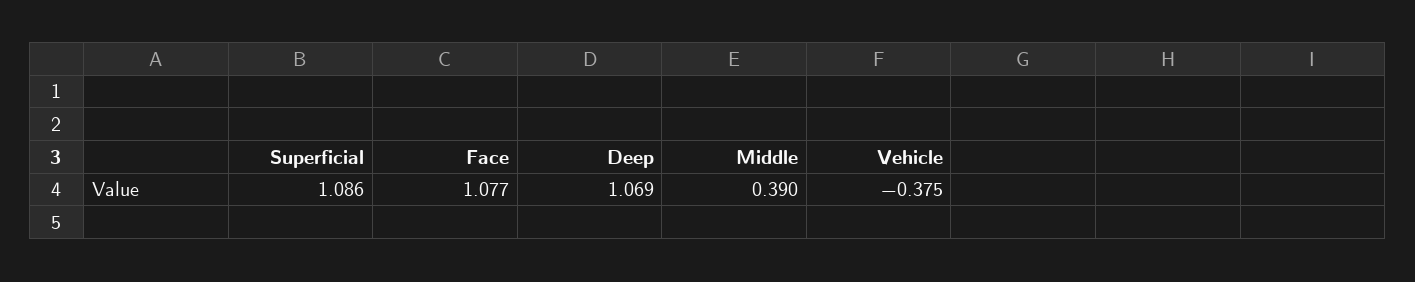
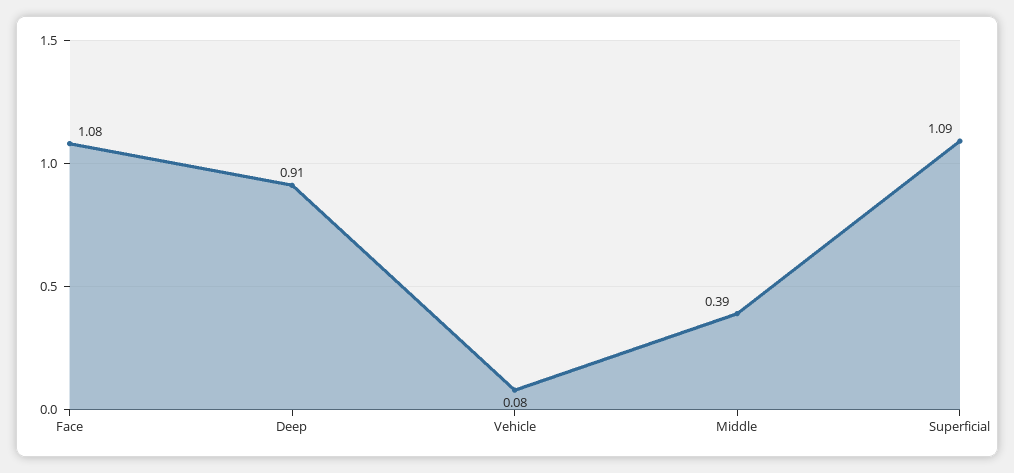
  {
    "Superficial": 1.086,
    "Face": 1.077,
-   "Deep": 1.069,
+   "Deep": 0.91,
    "Middle": 0.39,
-   "Vehicle": -0.375
+   "Vehicle": 0.08
  }

